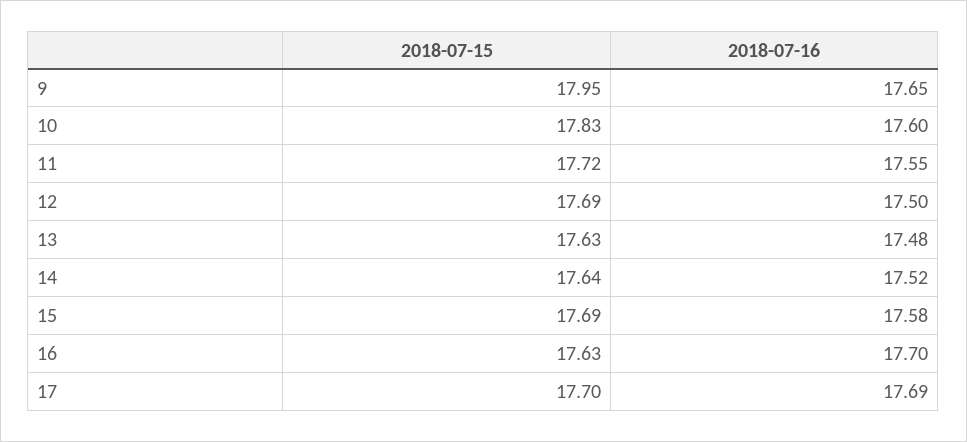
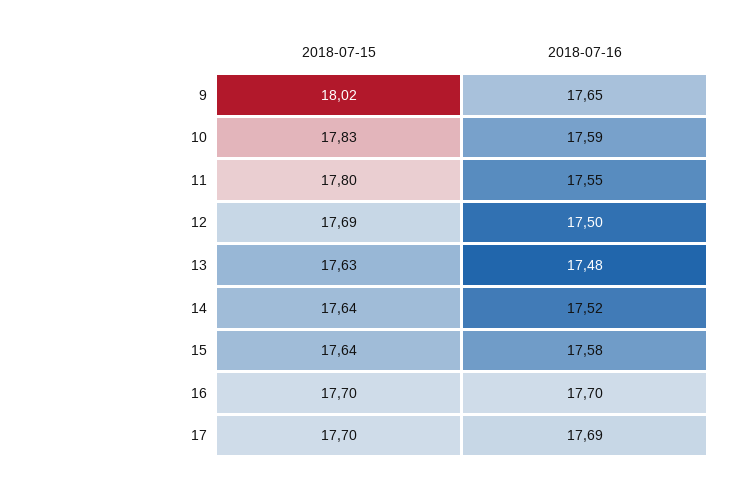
  {
    "2018-07-15": {
-     "9": 17.95,
+     "9": 18.02,
      "10": 17.83,
-     "11": 17.72,
+     "11": 17.8,
      "12": 17.69,
      "13": 17.63,
      "14": 17.64,
-     "15": 17.69,
+     "15": 17.64,
-     "16": 17.63,
+     "16": 17.7,
      "17": 17.7
    },
    "2018-07-16": {
      "9": 17.65,
-     "10": 17.6,
+     "10": 17.59,
      "11": 17.55,
      "12": 17.5,
      "13": 17.48,
      "14": 17.52,
      "15": 17.58,
      "16": 17.7,
      "17": 17.69
    }
  }

